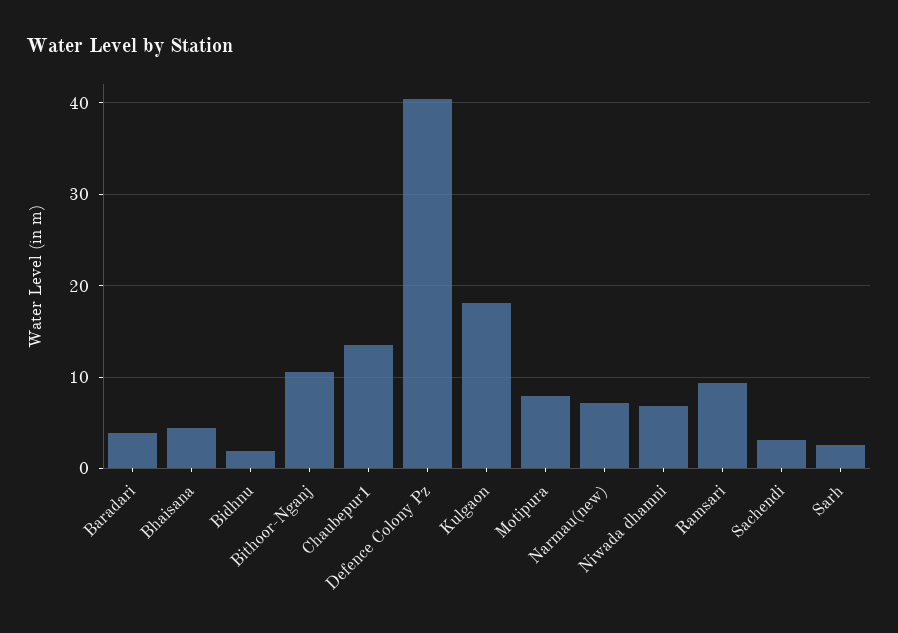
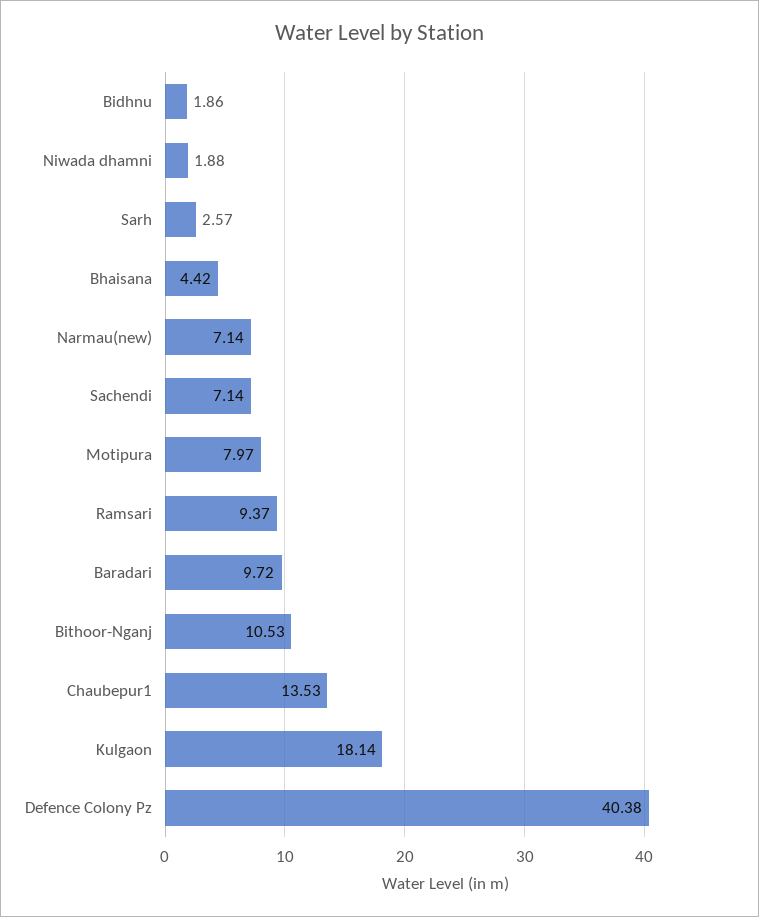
  {
-   "Baradari": 4,
+   "Baradari": 9.72,
    "Bhaisana": 4.42,
    "Bidhnu": 1.86,
    "Bithoor-Nganj": 10.53,
    "Chaubepur1": 13.53,
    "Defence Colony Pz": 40.38,
    "Kulgaon": 18.14,
    "Motipura": 7.97,
    "Narmau(new)": 7.14,
-   "Niwada dhamni": 7,
+   "Niwada dhamni": 1.88,
    "Ramsari": 9.37,
-   "Sachendi": 3,
+   "Sachendi": 7.14,
    "Sarh": 2.57
  }

